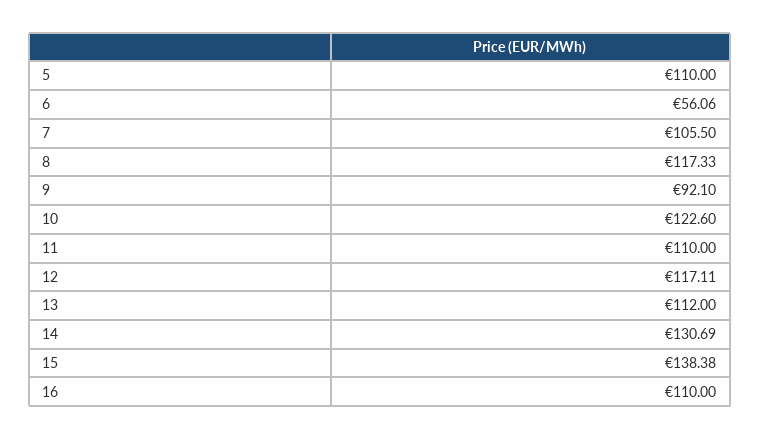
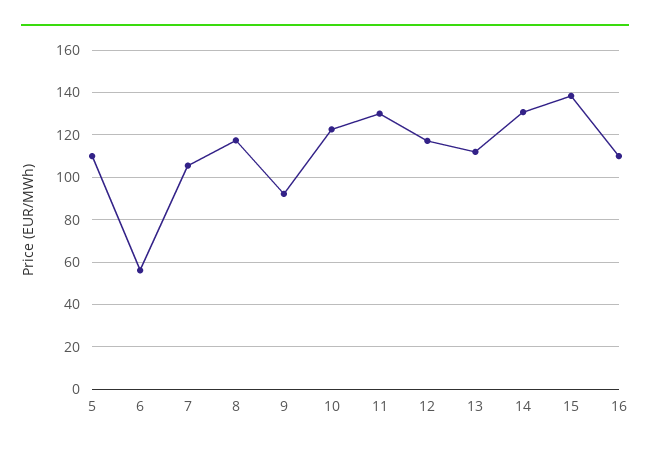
  {
    "5": 110,
    "6": 56.06,
    "7": 105.5,
    "8": 117.33,
    "9": 92.1,
    "10": 122.6,
-   "11": 110,
+   "11": 130,
    "12": 117.11,
    "13": 112,
    "14": 130.69,
    "15": 138.38,
    "16": 110
  }

